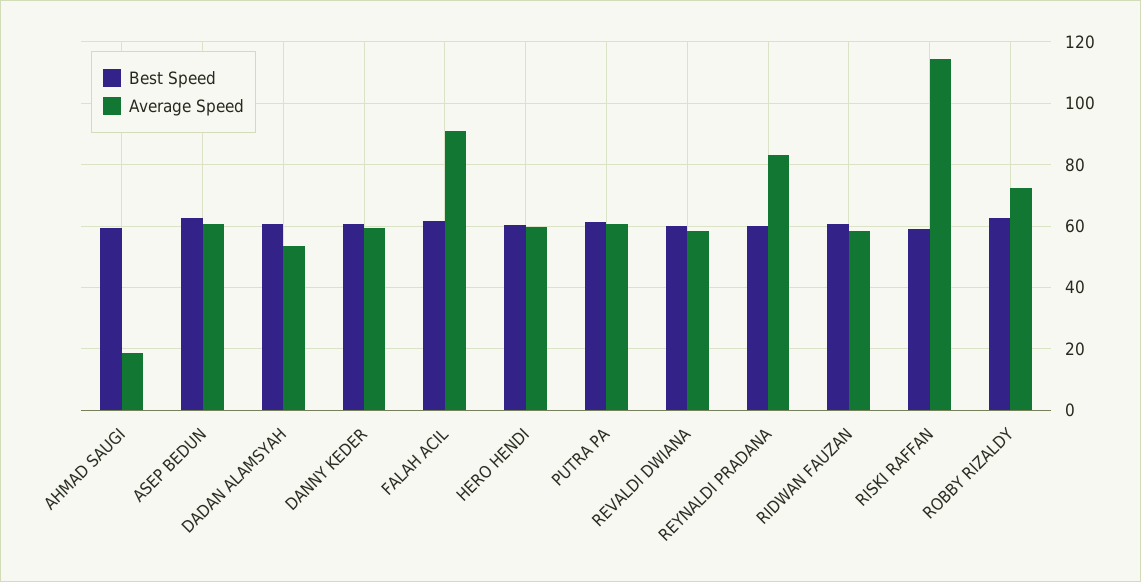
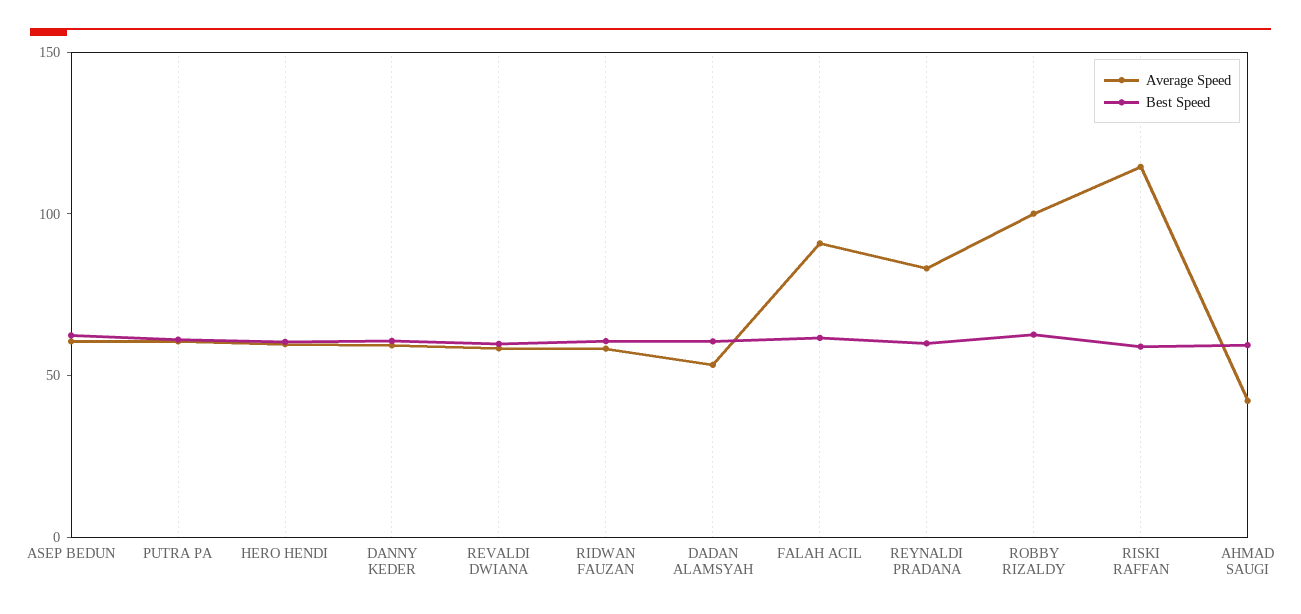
  {
    "Best Speed": {
      "AHMAD SAUGI": 60,
      "ASEP BEDUN": 62,
      "DADAN ALAMSYAH": 60,
      "DANNY KEDER": 60,
      "FALAH ACIL": 62,
      "HERO HENDI": 60,
      "PUTRA PA": 62,
      "REVALDI DWIANA": 60,
      "REYNALDI PRADANA": 60,
      "RIDWAN FAUZAN": 60,
      "RISKI RAFFAN": 60,
      "ROBBY RIZALDY": 62
    },
    "Average Speed": {
-     "AHMAD SAUGI": 18,
+     "AHMAD SAUGI": 40,
      "ASEP BEDUN": 60,
      "DADAN ALAMSYAH": 54,
      "DANNY KEDER": 60,
      "FALAH ACIL": 90,
      "HERO HENDI": 60,
      "PUTRA PA": 60,
      "REVALDI DWIANA": 58,
      "REYNALDI PRADANA": 84,
      "RIDWAN FAUZAN": 58,
      "RISKI RAFFAN": 114,
-     "ROBBY RIZALDY": 72
+     "ROBBY RIZALDY": 100
    }
  }

